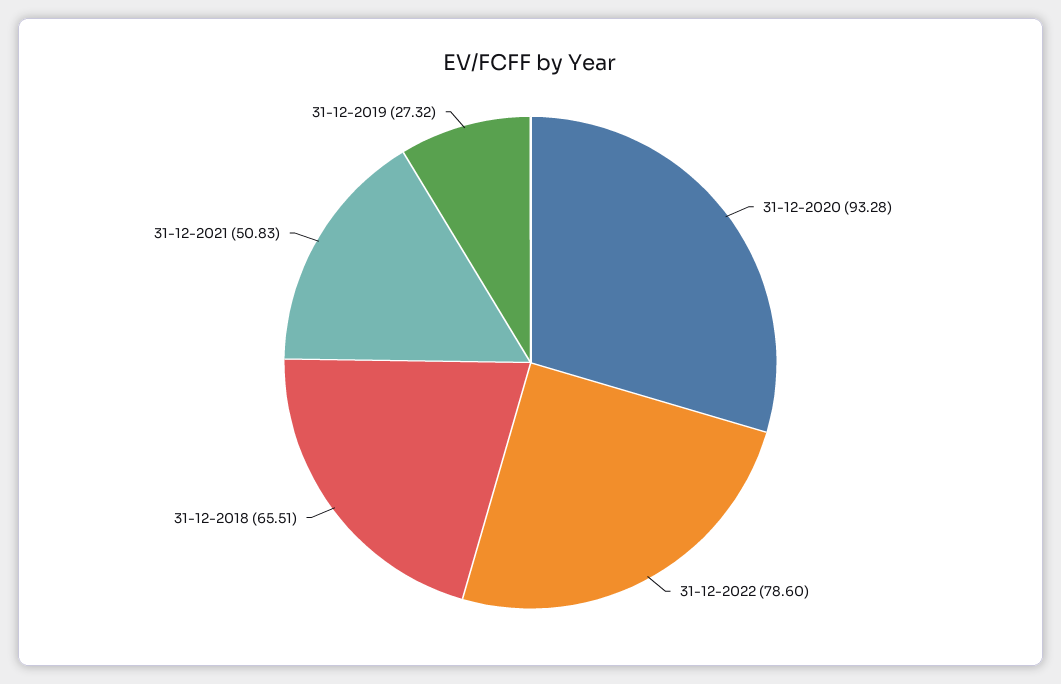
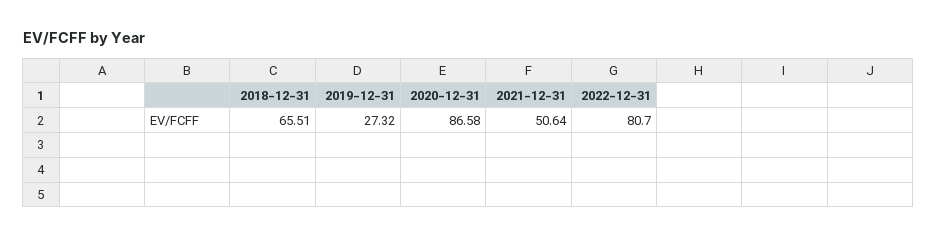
  {
-   "31-12-2020": 93.28,
+   "31-12-2020": 86.58,
-   "31-12-2022": 78.6,
+   "31-12-2022": 80.7,
    "31-12-2018": 65.51,
-   "31-12-2021": 50.83,
+   "31-12-2021": 50.64,
    "31-12-2019": 27.32
  }

